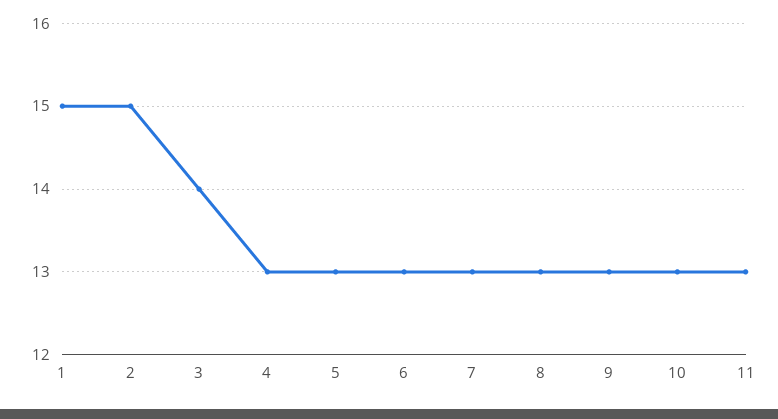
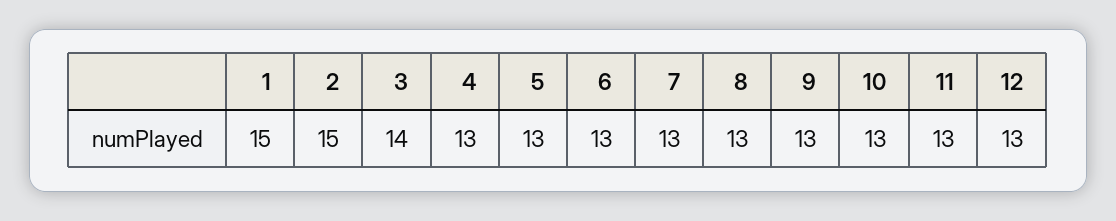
  {
    "1": 15,
    "2": 15,
    "3": 14,
    "4": 13,
    "5": 13,
    "6": 13,
    "7": 13,
    "8": 13,
    "9": 13,
    "10": 13,
-   "11": 13
+   "11": 13,
+   "12": 13
  }

